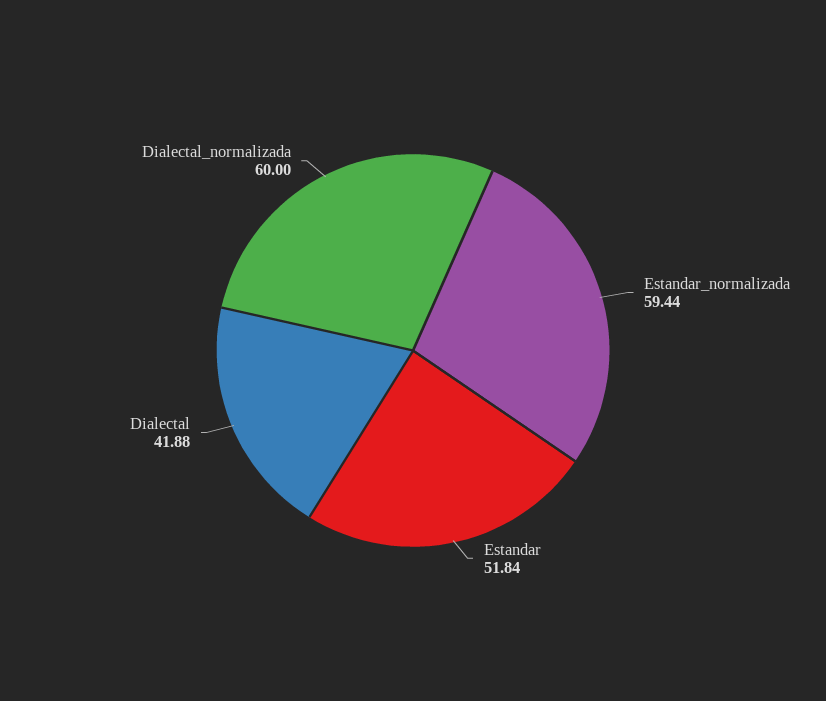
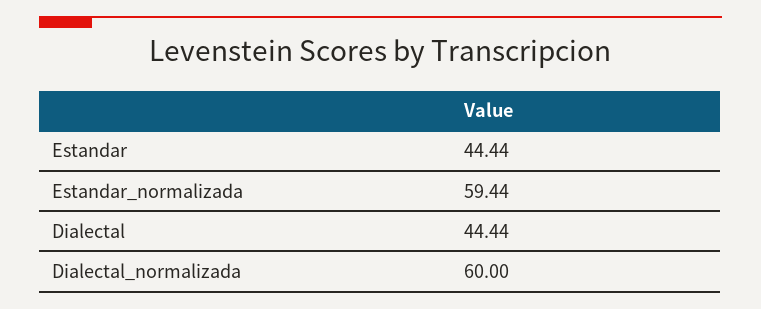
  {
    "Estandar_normalizada": 59.44,
-   "Estandar": 51.84,
+   "Estandar": 44.44,
-   "Dialectal": 41.88,
+   "Dialectal": 44.44,
    "Dialectal_normalizada": 60
  }

